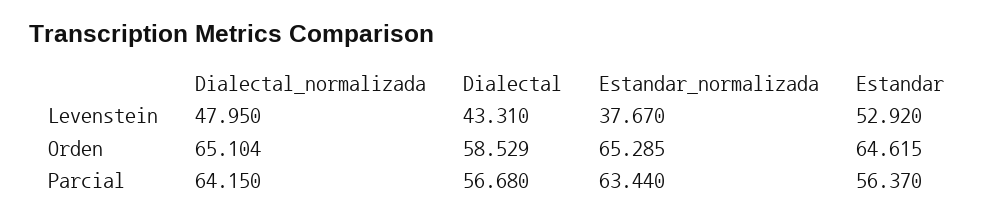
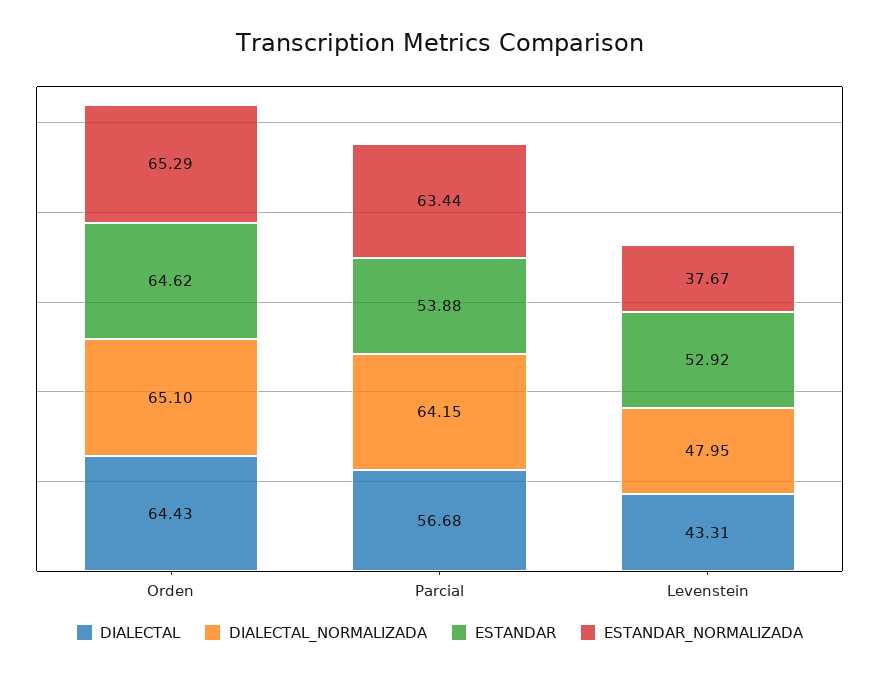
  {
    "Dialectal_normalizada": {
      "Levenstein": 47.95,
      "Orden": 65.104,
      "Parcial": 64.15
    },
    "Dialectal": {
      "Levenstein": 43.31,
-     "Orden": 58.529,
+     "Orden": 64.43,
      "Parcial": 56.68
    },
    "Estandar_normalizada": {
      "Levenstein": 37.67,
      "Orden": 65.285,
      "Parcial": 63.44
    },
    "Estandar": {
      "Levenstein": 52.92,
      "Orden": 64.615,
-     "Parcial": 56.37
+     "Parcial": 53.88
    }
  }

